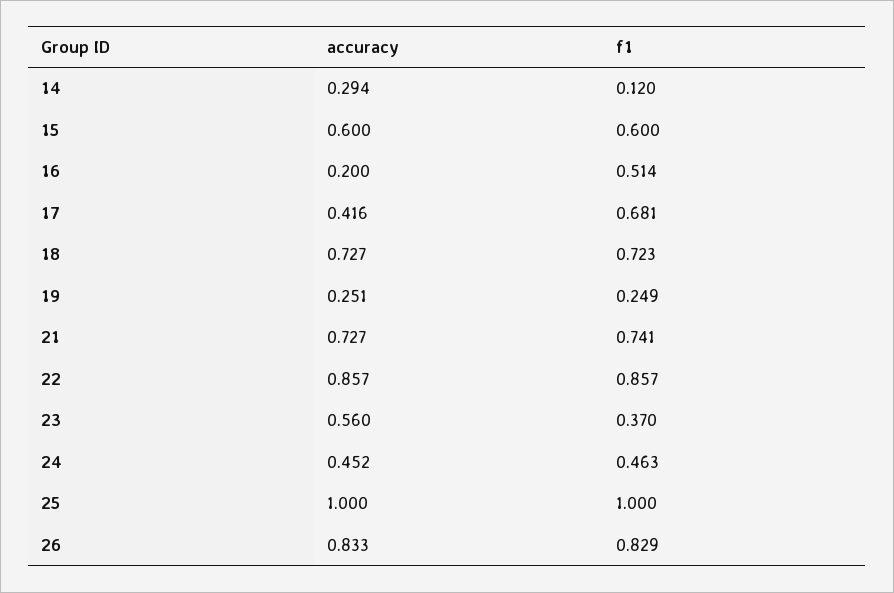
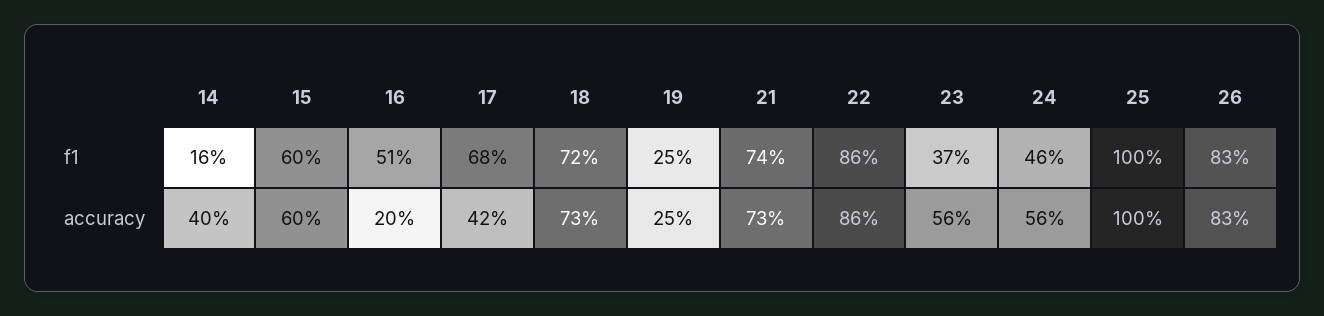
  {
    "accuracy": {
-     "14": 0.294,
+     "14": 0.4,
      "15": 0.6,
      "16": 0.2,
      "17": 0.416,
      "18": 0.727,
      "19": 0.251,
      "21": 0.727,
      "22": 0.857,
      "23": 0.56,
-     "24": 0.452,
+     "24": 0.56,
      "25": 1,
      "26": 0.833
    },
    "f1": {
-     "14": 0.12,
+     "14": 0.16,
      "15": 0.6,
      "16": 0.514,
      "17": 0.681,
      "18": 0.723,
      "19": 0.249,
      "21": 0.741,
      "22": 0.857,
      "23": 0.37,
      "24": 0.463,
      "25": 1,
      "26": 0.829
    }
  }

